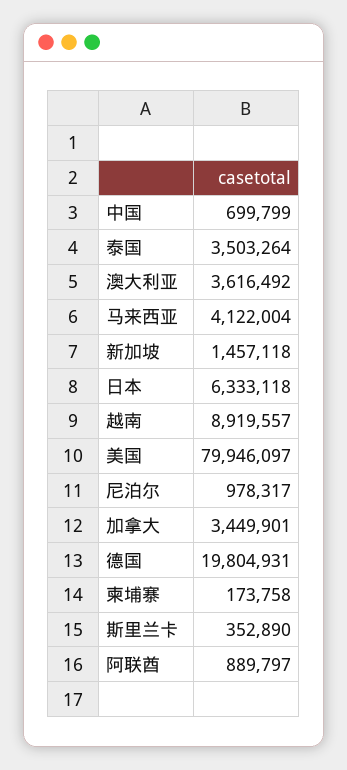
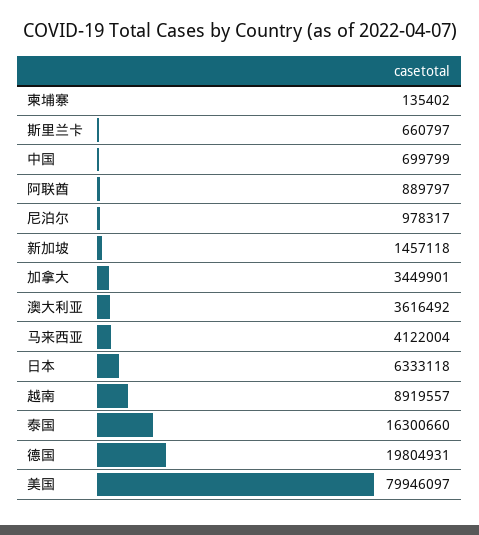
  {
    "中国": 699799,
-   "泰国": 3503264,
+   "泰国": 16300660,
    "澳大利亚": 3616492,
    "马来西亚": 4122004,
    "新加坡": 1457118,
    "日本": 6333118,
    "越南": 8919557,
    "美国": 79946097,
    "尼泊尔": 978317,
    "加拿大": 3449901,
    "德国": 19804931,
-   "柬埔寨": 173758,
+   "柬埔寨": 135402,
-   "斯里兰卡": 352890,
+   "斯里兰卡": 660797,
    "阿联酋": 889797
  }

